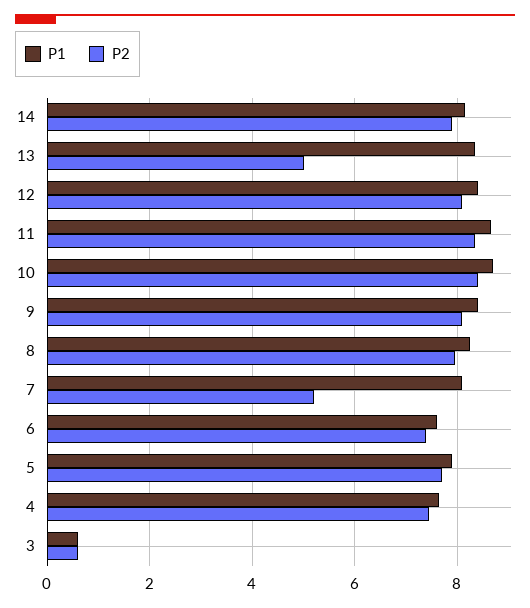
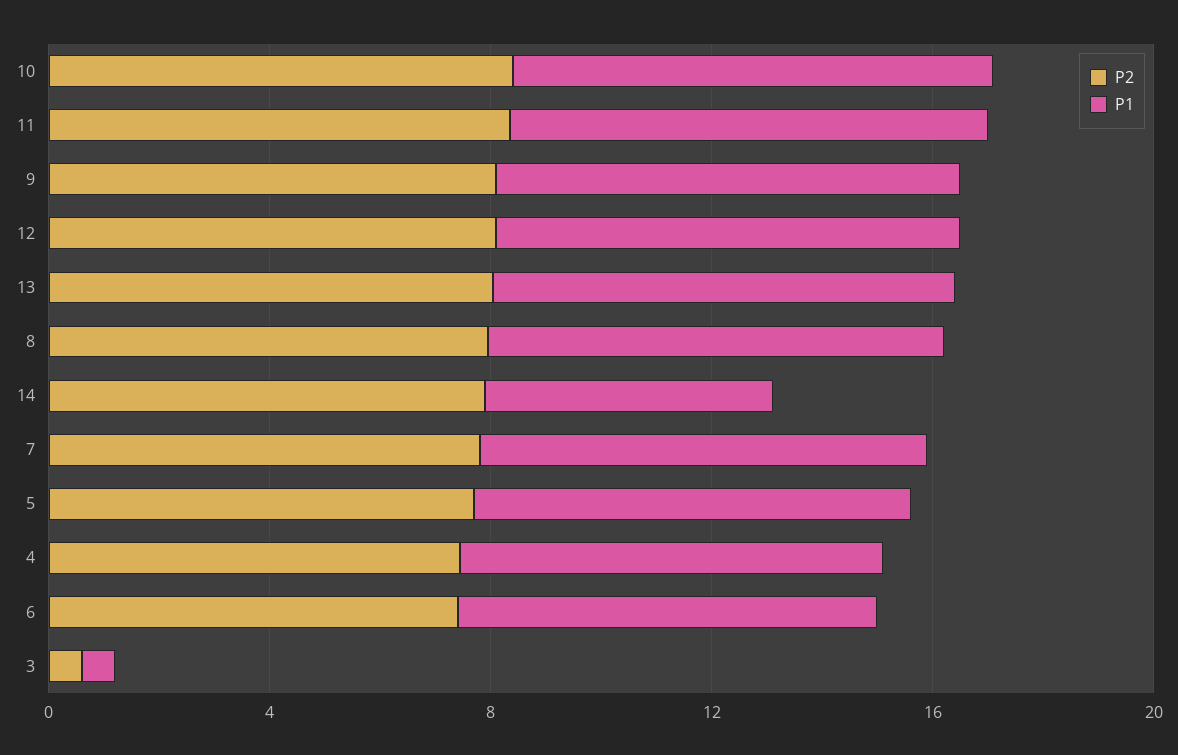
  {
    "P1": {
-     "14": 8.2,
+     "14": 5,
      "13": 8.4,
      "12": 8.4,
      "11": 8.6,
      "10": 8.8,
      "9": 8.4,
      "8": 8.2,
      "7": 8.2,
      "6": 7.6,
      "5": 8,
      "4": 7.6,
      "3": 0.6
    },
    "P2": {
      "14": 8,
-     "13": 5,
+     "13": 8,
      "12": 8.2,
      "11": 8.4,
      "10": 8.4,
      "9": 8.2,
      "8": 8,
-     "7": 5.2,
+     "7": 8,
      "6": 7.4,
      "5": 7.8,
      "4": 7.4,
      "3": 0.6
    }
  }

